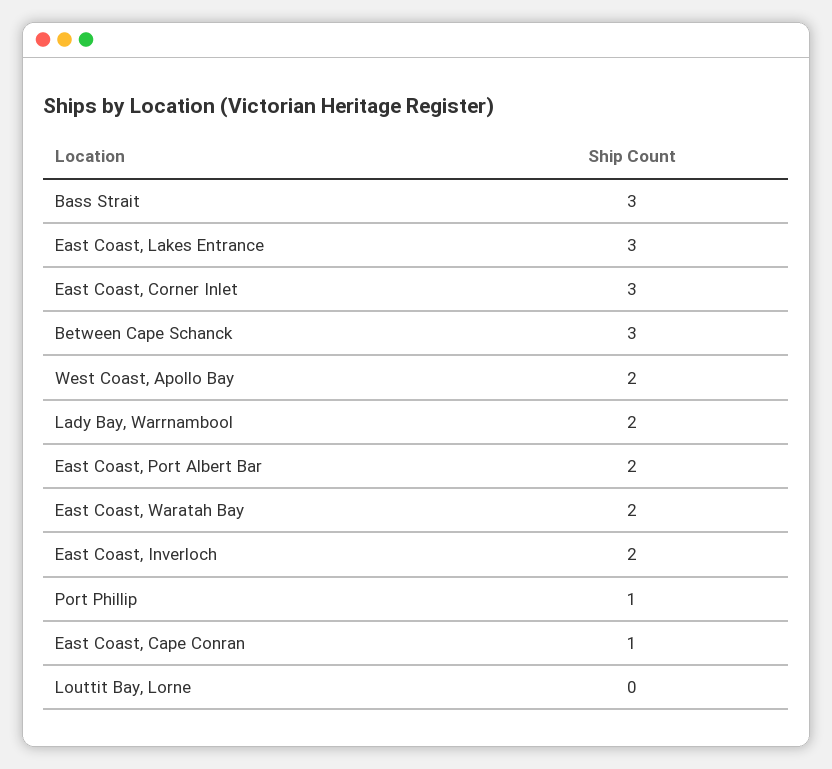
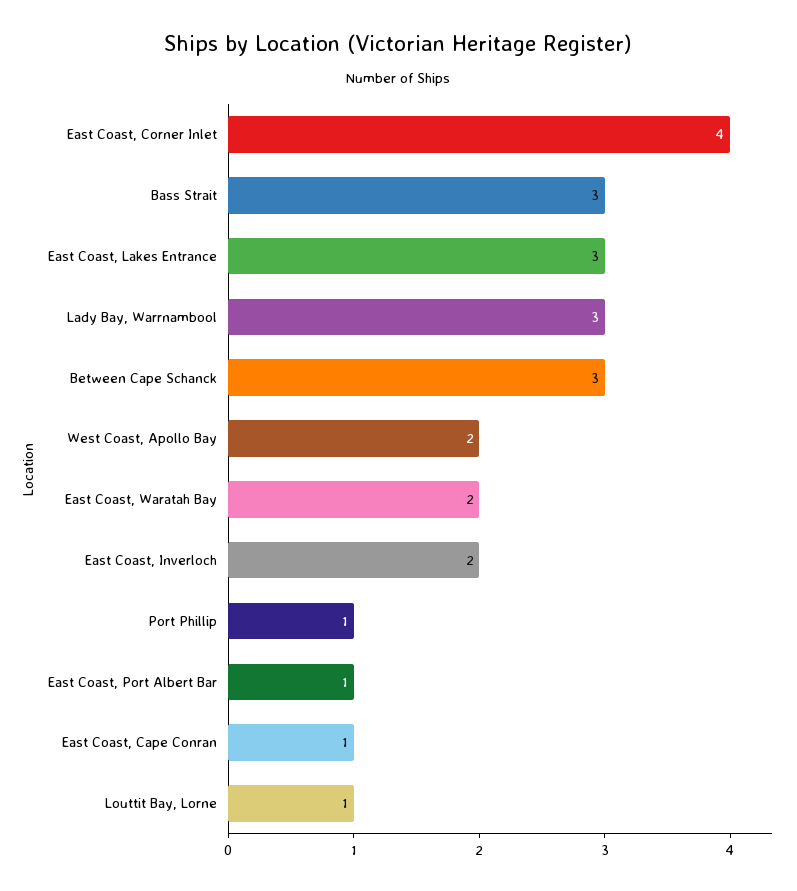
  {
    "Bass Strait": 3,
    "East Coast, Lakes Entrance": 3,
-   "East Coast, Corner Inlet": 3,
+   "East Coast, Corner Inlet": 4,
    "Between Cape Schanck": 3,
    "West Coast, Apollo Bay": 2,
-   "Lady Bay, Warrnambool": 2,
+   "Lady Bay, Warrnambool": 3,
-   "East Coast, Port Albert Bar": 2,
+   "East Coast, Port Albert Bar": 1,
    "East Coast, Waratah Bay": 2,
    "East Coast, Inverloch": 2,
    "Port Phillip": 1,
    "East Coast, Cape Conran": 1,
-   "Louttit Bay, Lorne": 0
+   "Louttit Bay, Lorne": 1
  }

